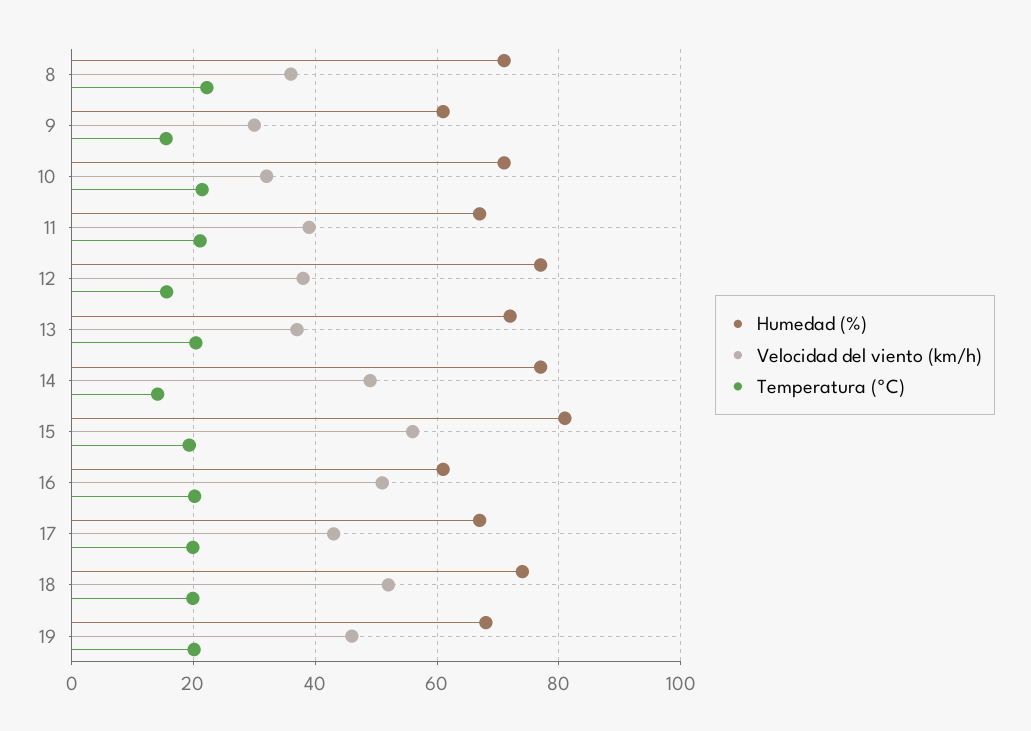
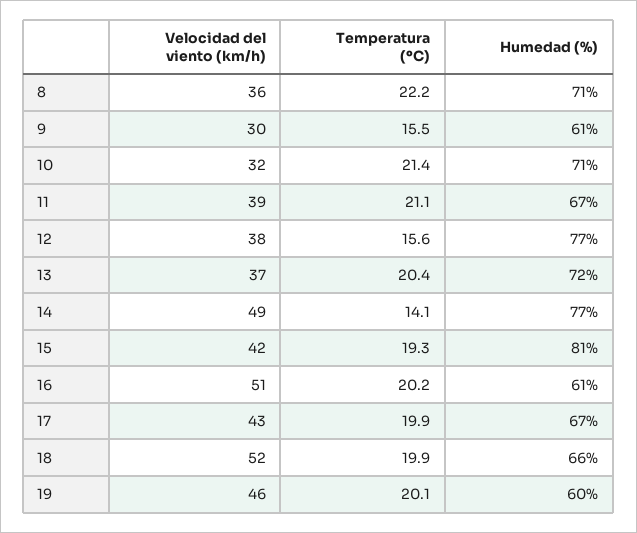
  {
    "Humedad (%)": {
      "8": 71,
      "9": 61,
      "10": 71,
      "11": 67,
      "12": 77,
      "13": 72,
      "14": 77,
      "15": 81,
      "16": 61,
      "17": 67,
-     "18": 74,
+     "18": 66,
-     "19": 68
+     "19": 60
    },
    "Velocidad del viento (km/h)": {
      "8": 36,
      "9": 30,
      "10": 32,
      "11": 39,
      "12": 38,
      "13": 37,
      "14": 49,
-     "15": 56,
+     "15": 42,
      "16": 51,
      "17": 43,
      "18": 52,
      "19": 46
    },
    "Temperatura (ºC)": {
      "8": 22.2,
      "9": 15.5,
      "10": 21.4,
      "11": 21.1,
      "12": 15.6,
      "13": 20.4,
      "14": 14.1,
      "15": 19.3,
      "16": 20.2,
      "17": 19.9,
      "18": 19.9,
      "19": 20.1
    }
  }

